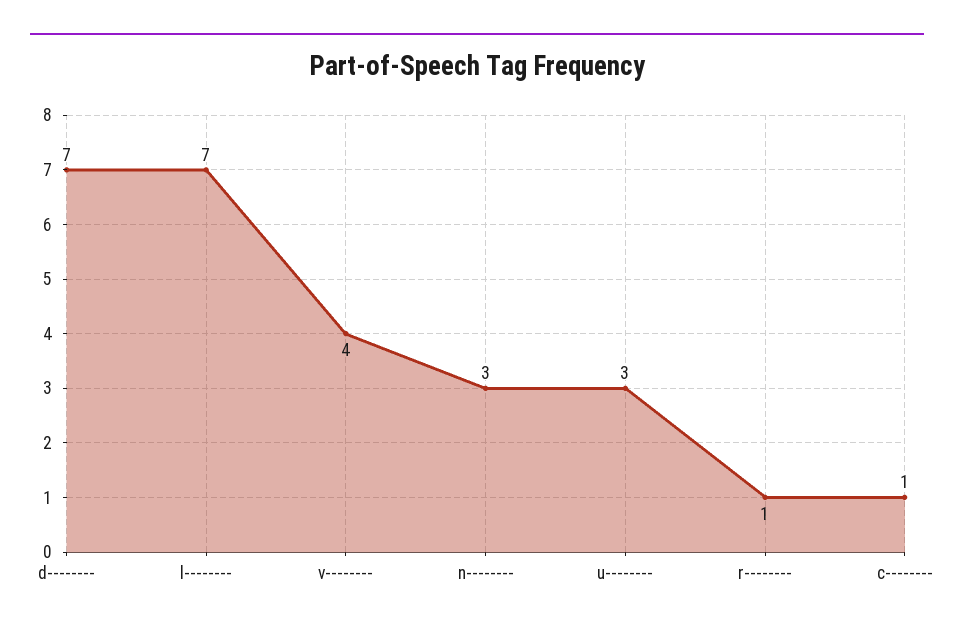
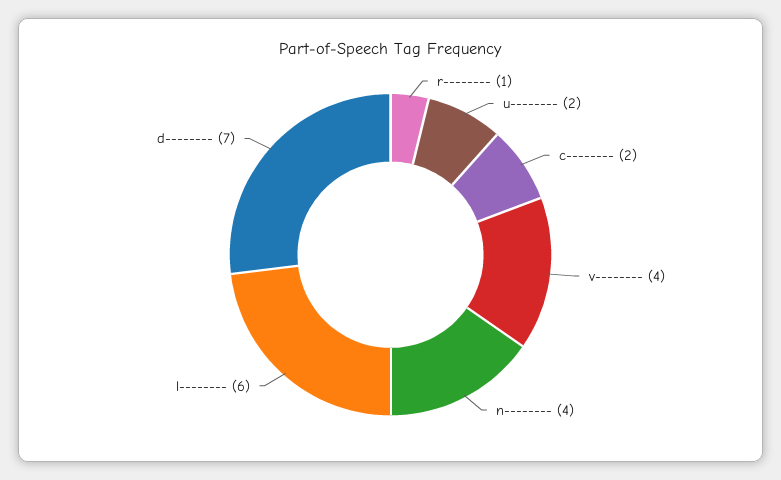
  {
    "d--------": 7,
-   "l--------": 7,
+   "l--------": 6,
    "v--------": 4,
-   "n--------": 3,
+   "n--------": 4,
-   "u--------": 3,
+   "u--------": 2,
    "r--------": 1,
-   "c--------": 1
+   "c--------": 2
  }

